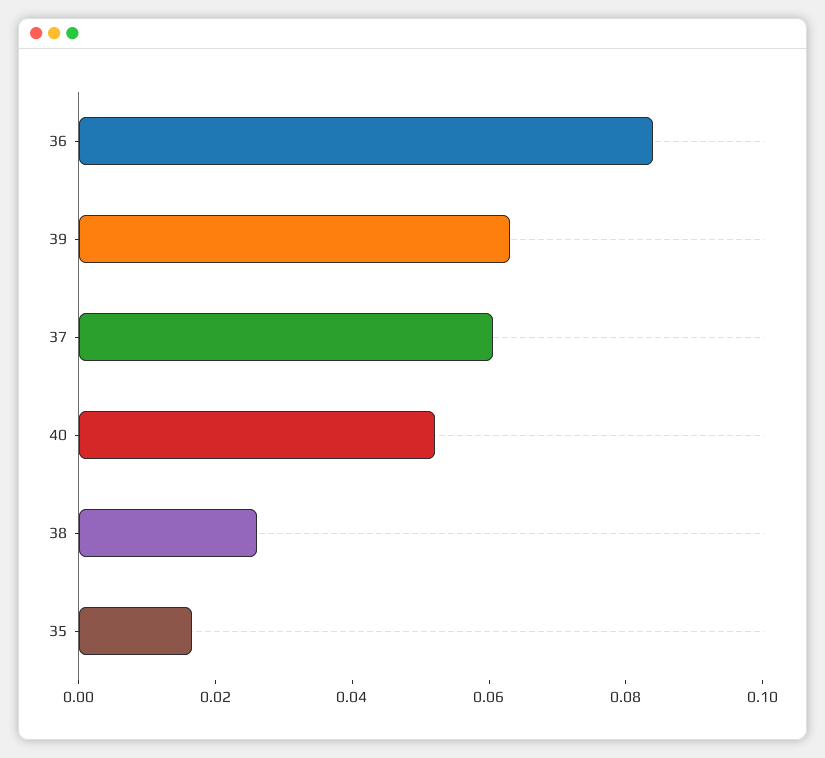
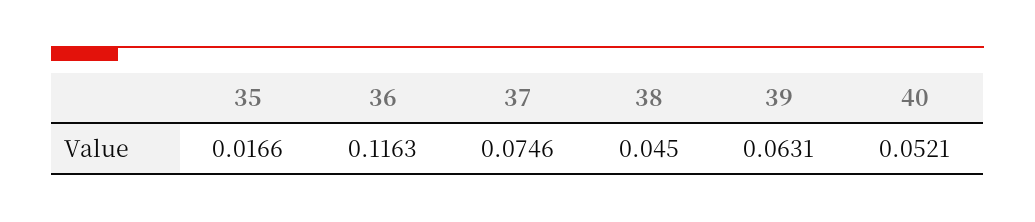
  {
-   "36": 0.085,
+   "36": 0.1163,
    "39": 0.0631,
-   "37": 0.06,
+   "37": 0.0746,
    "40": 0.0521,
-   "38": 0.025,
+   "38": 0.045,
    "35": 0.0166
  }

